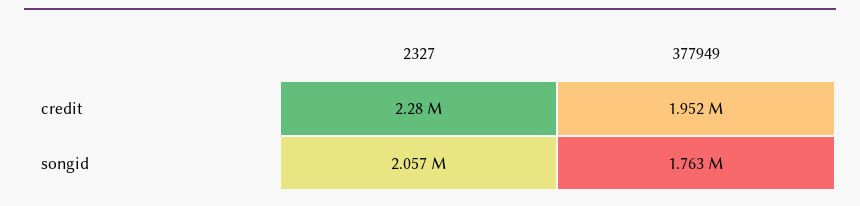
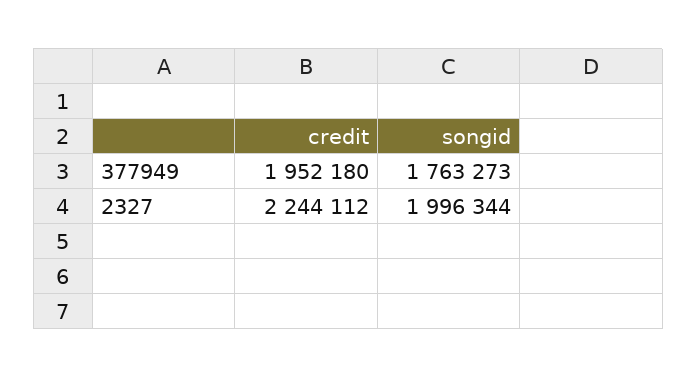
  {
    "2327": {
-     "credit": 2280000,
+     "credit": 2244112,
-     "songid": 2057000
+     "songid": 1996344
    },
    "377949": {
      "credit": 1952180,
      "songid": 1763273
    }
  }

